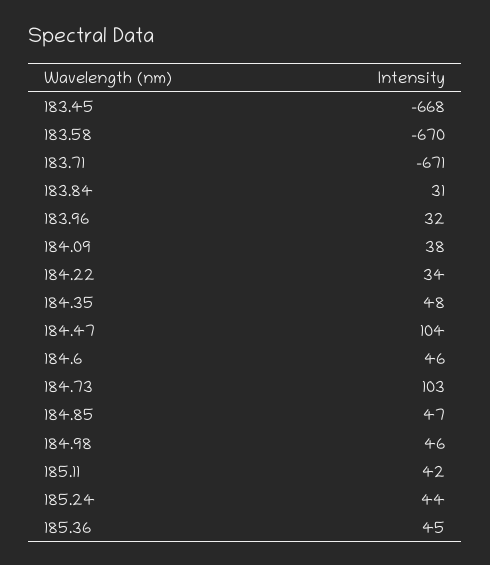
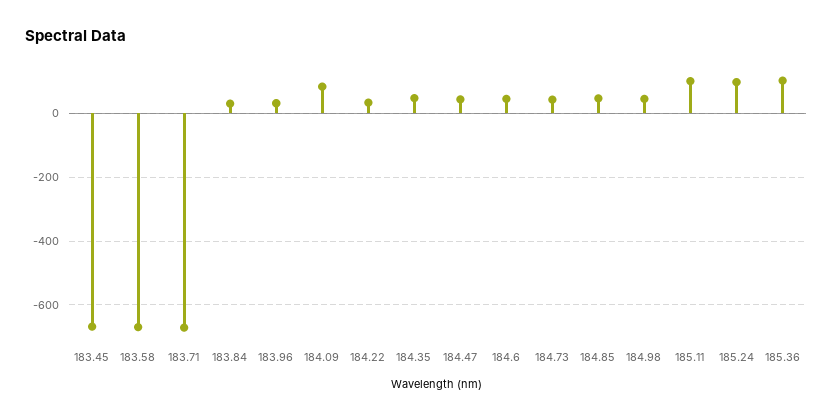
  {
    "183.45": -668,
    "183.58": -670,
    "183.71": -671,
    "183.84": 31,
    "183.96": 32,
-   "184.09": 38,
+   "184.09": 80,
    "184.22": 34,
    "184.35": 48,
-   "184.47": 104,
+   "184.47": 40,
    "184.6": 46,
-   "184.73": 103,
+   "184.73": 40,
    "184.85": 47,
    "184.98": 46,
-   "185.11": 42,
+   "185.11": 100,
-   "185.24": 44,
+   "185.24": 100,
-   "185.36": 45
+   "185.36": 100
  }

